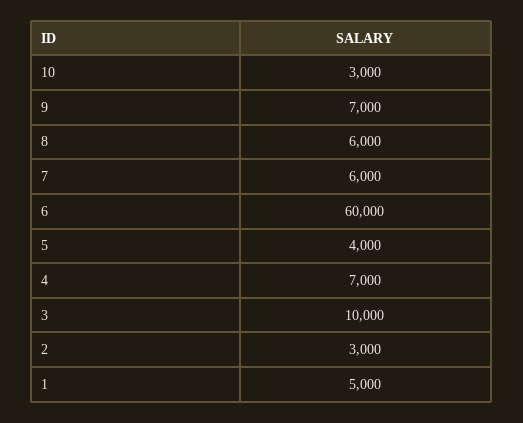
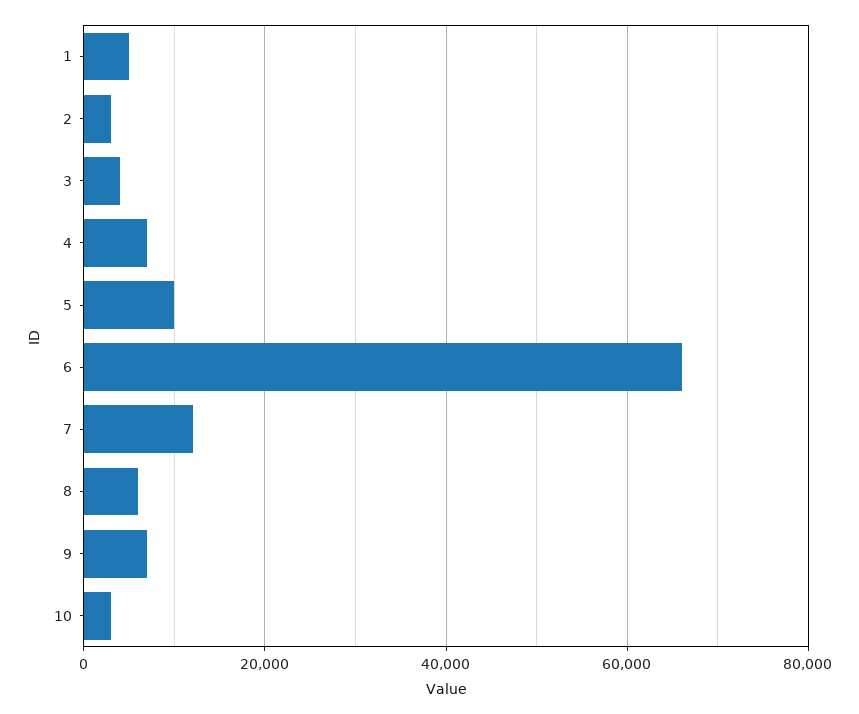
  {
    "10": 3000,
    "9": 7000,
    "8": 6000,
-   "7": 6000,
+   "7": 12000,
-   "6": 60000,
+   "6": 66000,
-   "5": 4000,
+   "5": 10000,
    "4": 7000,
-   "3": 10000,
+   "3": 4000,
    "2": 3000,
    "1": 5000
  }

